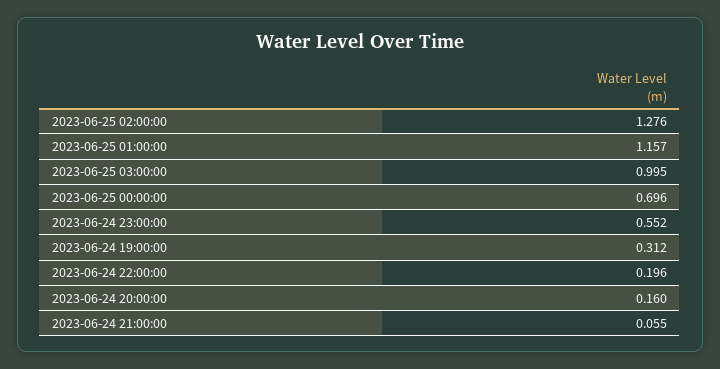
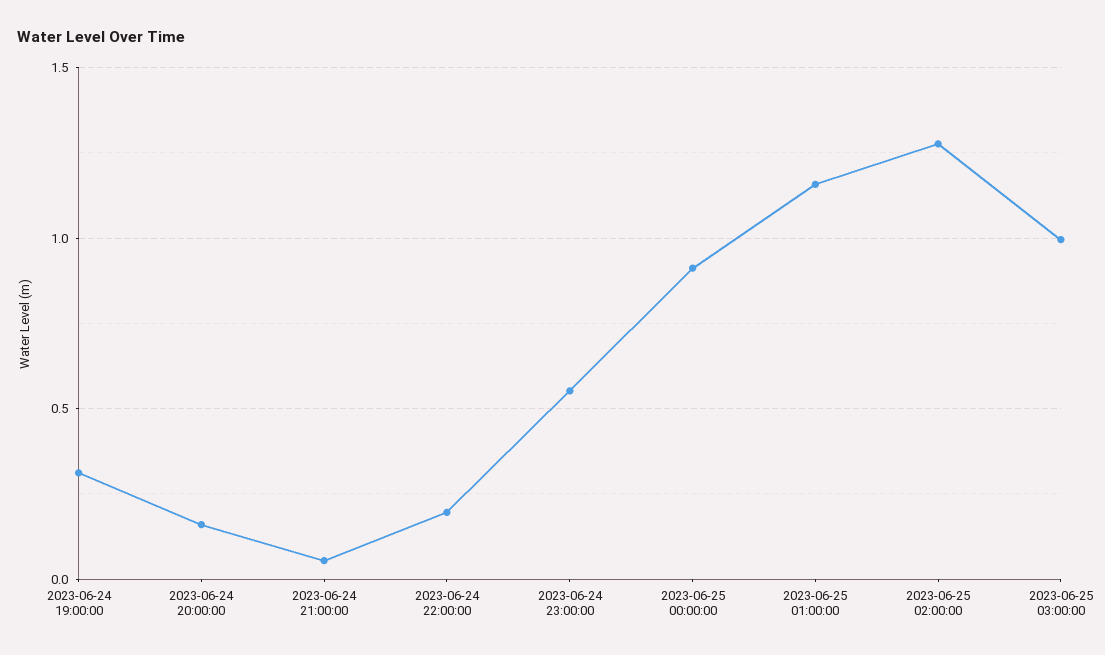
  {
    "2023-06-25 02:00:00": 1.276,
    "2023-06-25 01:00:00": 1.157,
    "2023-06-25 03:00:00": 0.995,
-   "2023-06-25 00:00:00": 0.696,
+   "2023-06-25 00:00:00": 0.9,
    "2023-06-24 23:00:00": 0.552,
    "2023-06-24 19:00:00": 0.312,
    "2023-06-24 22:00:00": 0.196,
    "2023-06-24 20:00:00": 0.16,
    "2023-06-24 21:00:00": 0.055
  }

